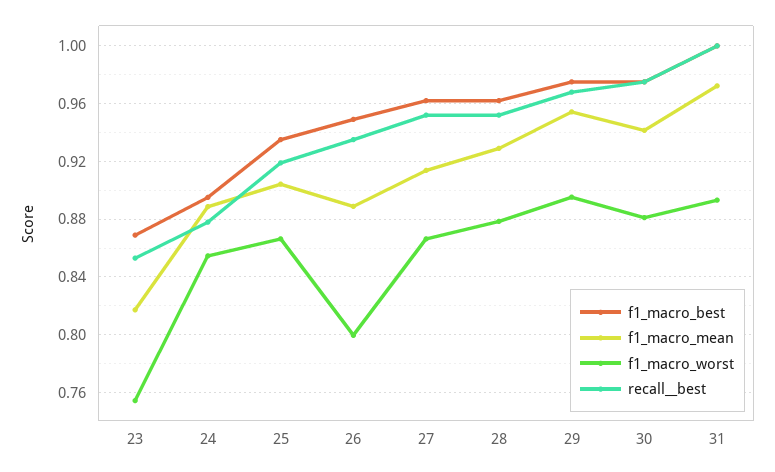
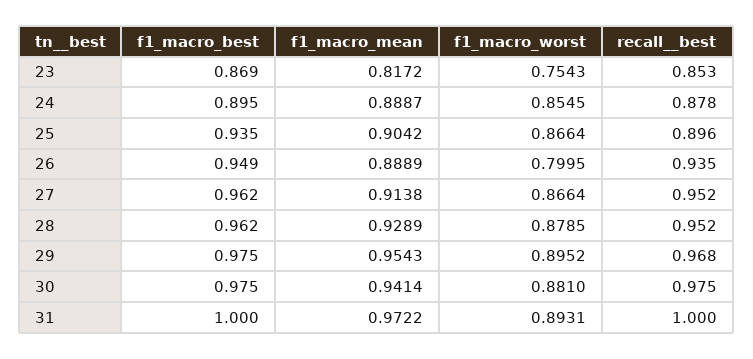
  {
    "f1_macro_best": {
      "23": 0.869,
      "24": 0.895,
      "25": 0.935,
      "26": 0.949,
      "27": 0.962,
      "28": 0.962,
      "29": 0.975,
      "30": 0.975,
      "31": 1
    },
    "f1_macro_mean": {
      "23": 0.8172,
      "24": 0.8887,
      "25": 0.9042,
      "26": 0.8889,
      "27": 0.9138,
      "28": 0.9289,
      "29": 0.9543,
      "30": 0.9414,
      "31": 0.9722
    },
    "f1_macro_worst": {
      "23": 0.7543,
      "24": 0.8545,
      "25": 0.8664,
      "26": 0.7995,
      "27": 0.8664,
      "28": 0.8785,
      "29": 0.8952,
      "30": 0.881,
      "31": 0.8931
    },
    "recall__best": {
      "23": 0.853,
      "24": 0.878,
-     "25": 0.92,
+     "25": 0.896,
      "26": 0.935,
      "27": 0.952,
      "28": 0.952,
      "29": 0.968,
      "30": 0.975,
      "31": 1
    }
  }

